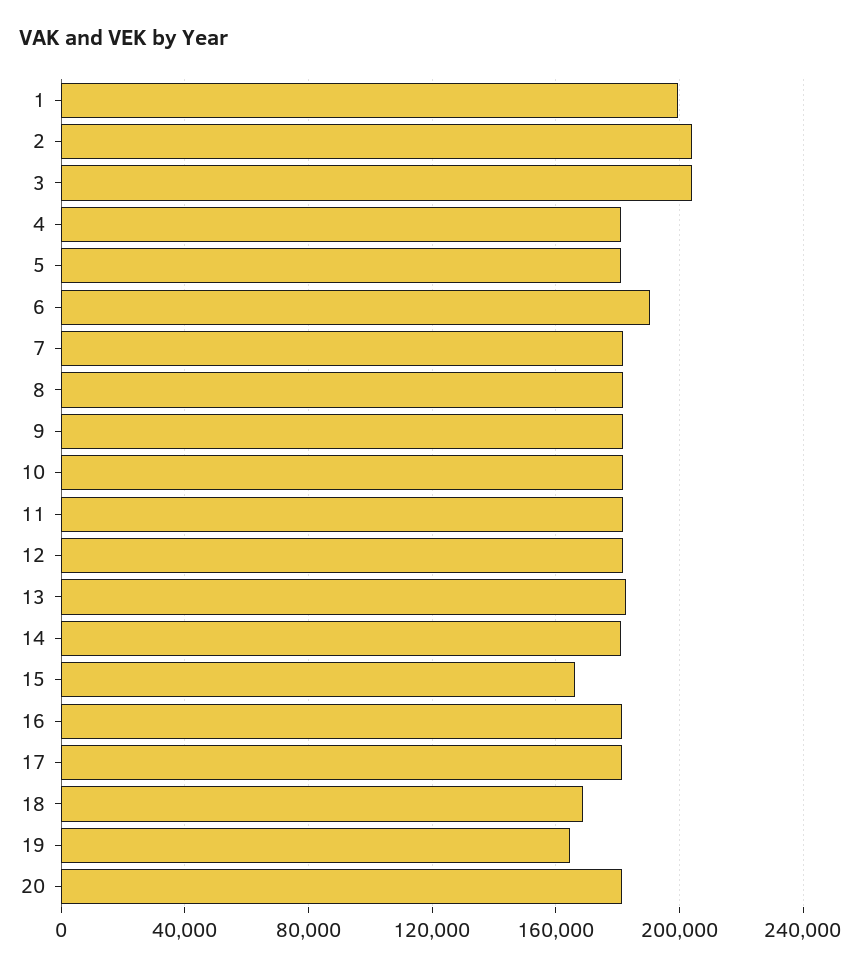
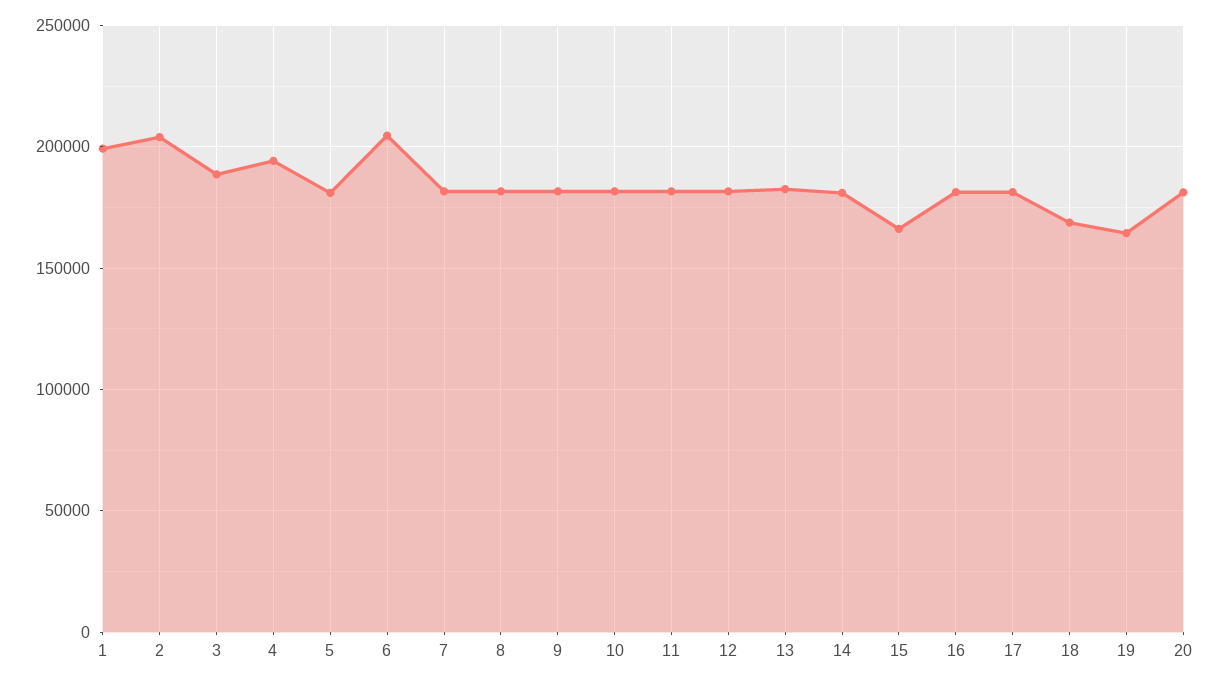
  {
    "1": 200000,
    "2": 205000,
-   "3": 205000,
+   "3": 190000,
-   "4": 180000,
+   "4": 195000,
    "5": 180000,
-   "6": 190000,
+   "6": 205000,
    "7": 180000,
    "8": 180000,
    "9": 180000,
    "10": 180000,
    "11": 180000,
    "12": 180000,
    "13": 185000,
    "14": 180000,
    "15": 165000,
    "16": 180000,
    "17": 180000,
    "18": 170000,
    "19": 165000,
    "20": 180000
  }

